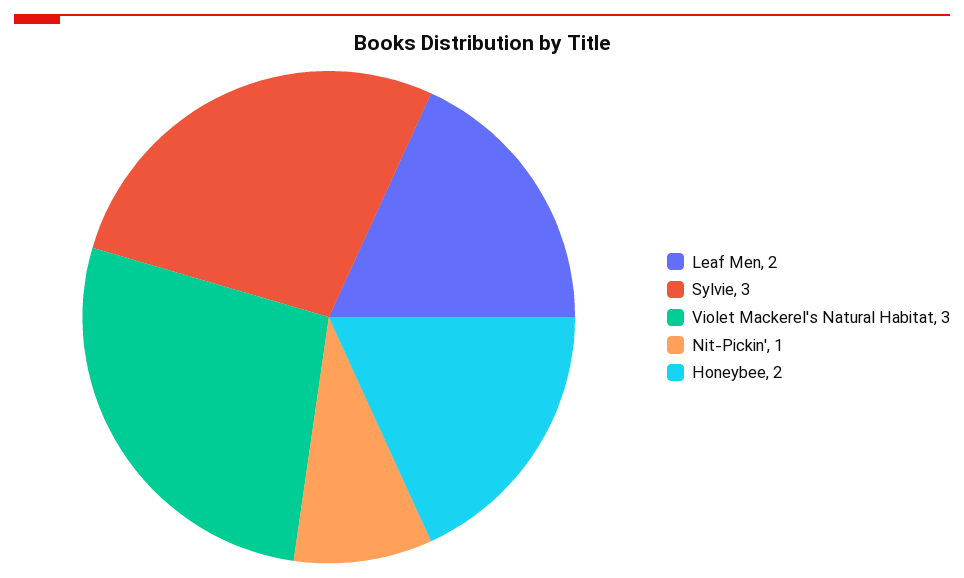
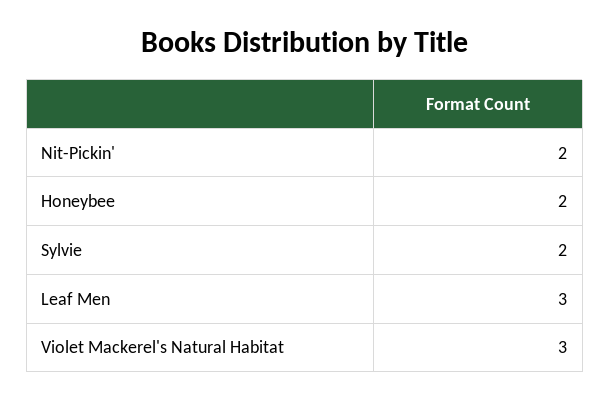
  {
-   "Leaf Men": 2,
+   "Leaf Men": 3,
-   "Sylvie": 3,
+   "Sylvie": 2,
    "Violet Mackerel's Natural Habitat": 3,
-   "Nit-Pickin'": 1,
+   "Nit-Pickin'": 2,
    "Honeybee": 2
  }

